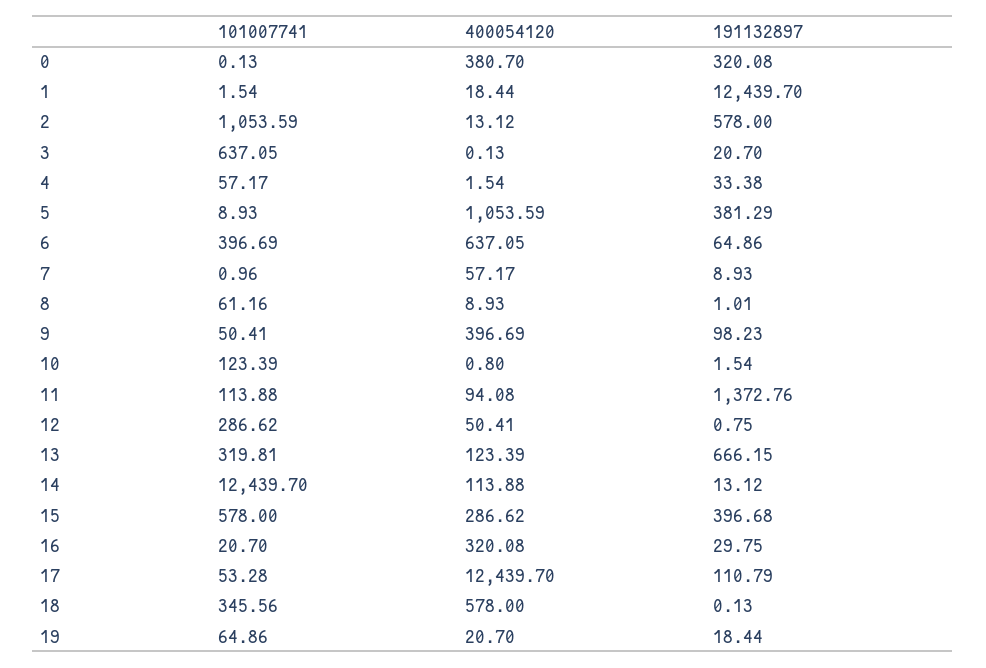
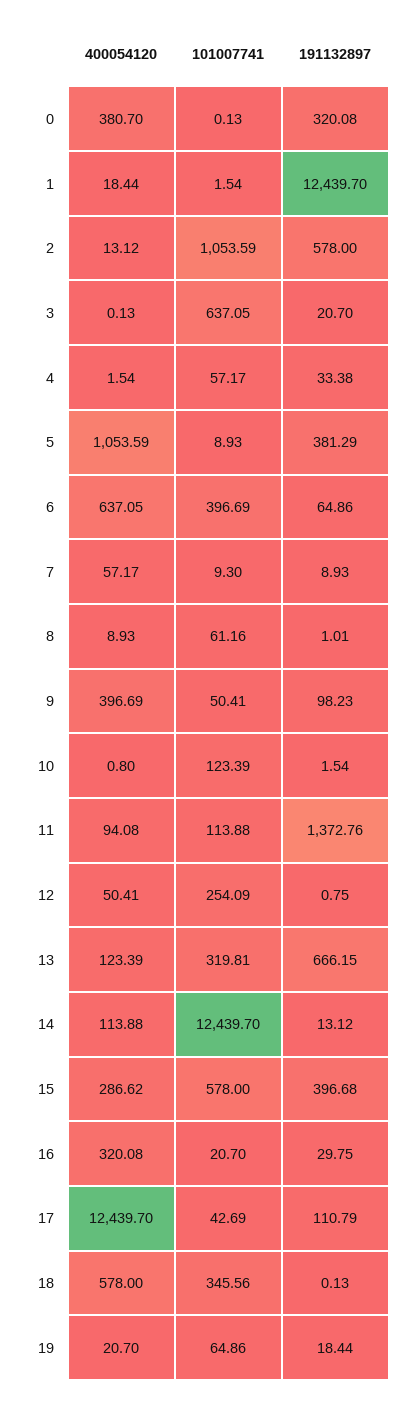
  {
    "101007741": {
      "0": 0.13,
      "1": 1.54,
      "2": 1053.59,
      "3": 637.05,
      "4": 57.17,
      "5": 8.93,
      "6": 396.69,
-     "7": 0.96,
+     "7": 9.3,
      "8": 61.16,
      "9": 50.41,
      "10": 123.39,
      "11": 113.88,
-     "12": 286.62,
+     "12": 254.09,
      "13": 319.81,
      "14": 12439.7,
      "15": 578,
      "16": 20.7,
-     "17": 53.28,
+     "17": 42.69,
      "18": 345.56,
      "19": 64.86
    },
    "400054120": {
      "0": 380.7,
      "1": 18.44,
      "2": 13.12,
      "3": 0.13,
      "4": 1.54,
      "5": 1053.59,
      "6": 637.05,
      "7": 57.17,
      "8": 8.93,
      "9": 396.69,
      "10": 0.8,
      "11": 94.08,
      "12": 50.41,
      "13": 123.39,
      "14": 113.88,
      "15": 286.62,
      "16": 320.08,
      "17": 12439.7,
      "18": 578,
      "19": 20.7
    },
    "191132897": {
      "0": 320.08,
      "1": 12439.7,
      "2": 578,
      "3": 20.7,
      "4": 33.38,
      "5": 381.29,
      "6": 64.86,
      "7": 8.93,
      "8": 1.01,
      "9": 98.23,
      "10": 1.54,
      "11": 1372.76,
      "12": 0.75,
      "13": 666.15,
      "14": 13.12,
      "15": 396.68,
      "16": 29.75,
      "17": 110.79,
      "18": 0.13,
      "19": 18.44
    }
  }

